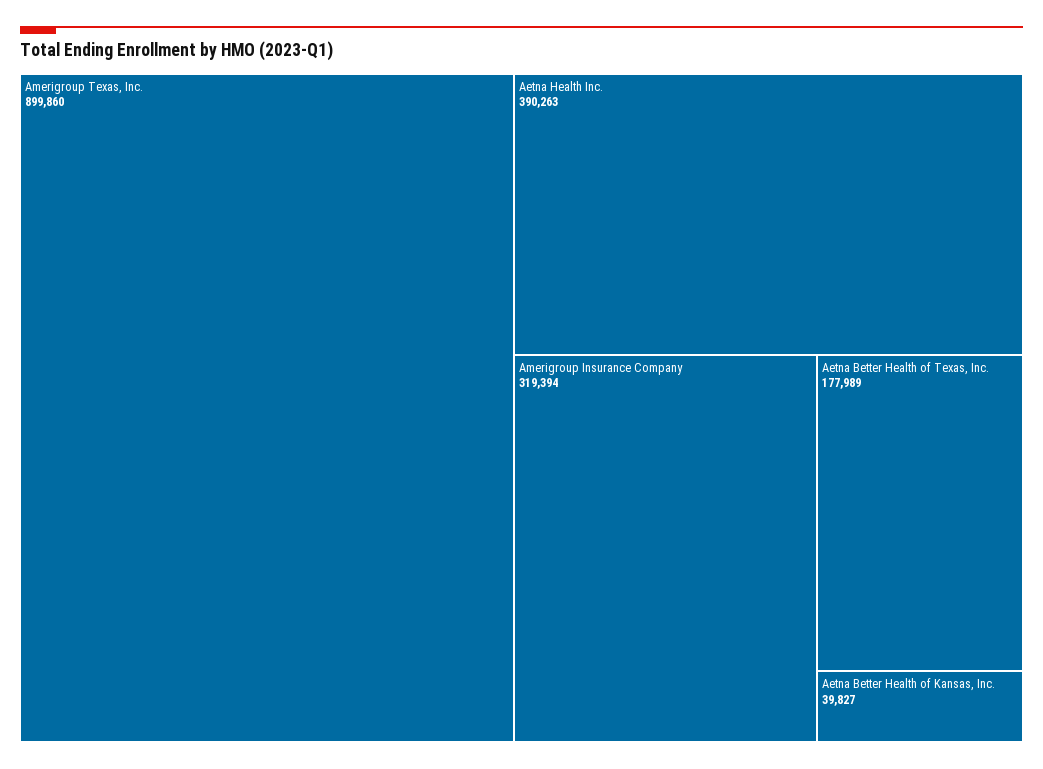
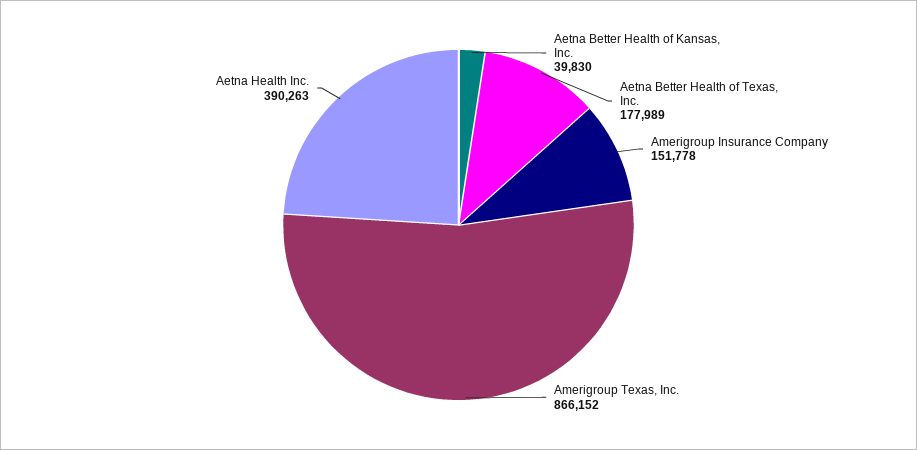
  {
-   "Amerigroup Texas, Inc.": 899860,
+   "Amerigroup Texas, Inc.": 866152,
    "Aetna Health Inc.": 390263,
-   "Amerigroup Insurance Company": 319394,
+   "Amerigroup Insurance Company": 151778,
    "Aetna Better Health of Texas, Inc.": 177989,
-   "Aetna Better Health of Kansas, Inc.": 39827
+   "Aetna Better Health of Kansas, Inc.": 39830
  }

